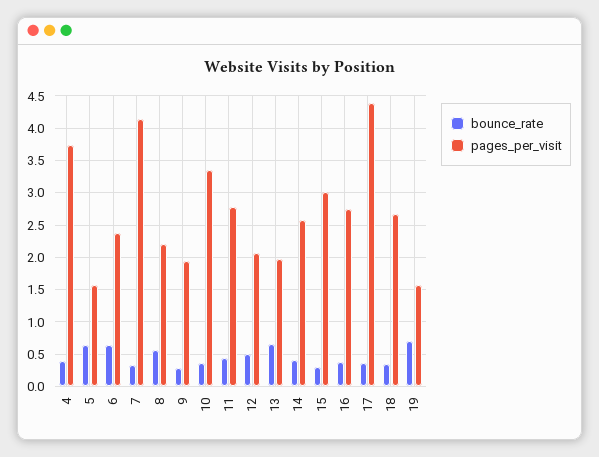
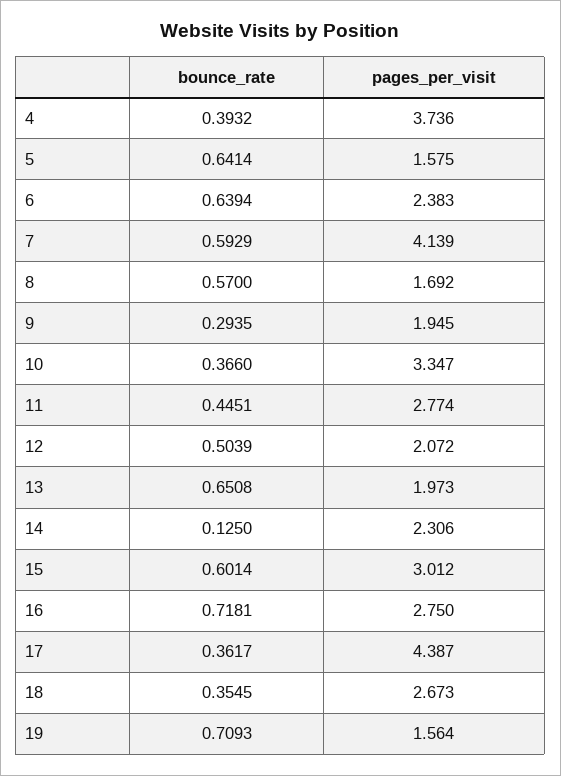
  {
    "bounce_rate": {
      "4": 0.3932,
      "5": 0.6414,
      "6": 0.6394,
-     "7": 0.3,
+     "7": 0.5929,
      "8": 0.57,
      "9": 0.2935,
      "10": 0.366,
      "11": 0.4451,
      "12": 0.5039,
      "13": 0.6508,
-     "14": 0.4,
+     "14": 0.125,
-     "15": 0.3,
+     "15": 0.6014,
-     "16": 0.4,
+     "16": 0.7181,
      "17": 0.3617,
      "18": 0.3545,
      "19": 0.7093
    },
    "pages_per_visit": {
      "4": 3.736,
      "5": 1.575,
      "6": 2.383,
      "7": 4.139,
-     "8": 2.2,
+     "8": 1.692,
      "9": 1.945,
      "10": 3.347,
      "11": 2.774,
      "12": 2.072,
      "13": 1.973,
-     "14": 2.6,
+     "14": 2.306,
      "15": 3.012,
      "16": 2.75,
      "17": 4.387,
      "18": 2.673,
      "19": 1.564
    }
  }

